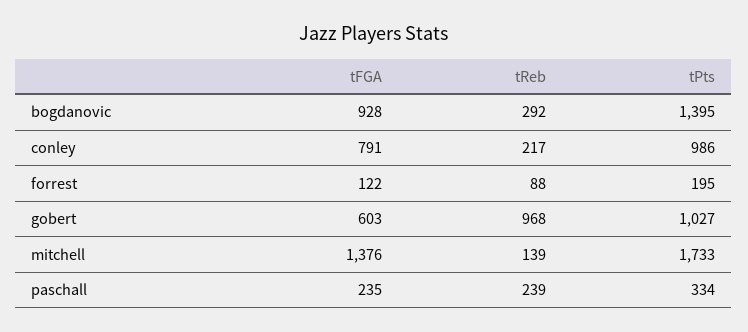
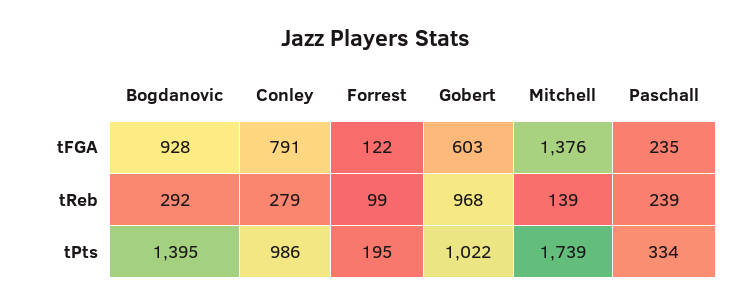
  {
    "tFGA": {
      "bogdanovic": 928,
      "conley": 791,
      "forrest": 122,
      "gobert": 603,
      "mitchell": 1376,
      "paschall": 235
    },
    "tReb": {
      "bogdanovic": 292,
-     "conley": 217,
+     "conley": 279,
-     "forrest": 88,
+     "forrest": 99,
      "gobert": 968,
      "mitchell": 139,
      "paschall": 239
    },
    "tPts": {
      "bogdanovic": 1395,
      "conley": 986,
      "forrest": 195,
-     "gobert": 1027,
+     "gobert": 1022,
-     "mitchell": 1733,
+     "mitchell": 1739,
      "paschall": 334
    }
  }

